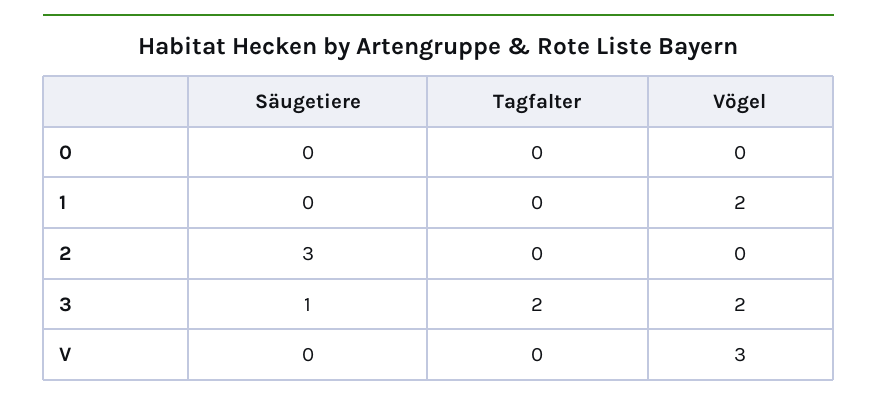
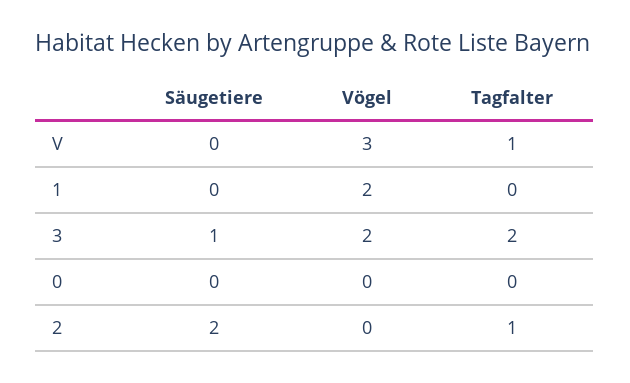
  {
    "Säugetiere": {
      "0": 0,
      "1": 0,
-     "2": 3,
+     "2": 2,
      "3": 1,
      "V": 0
    },
    "Tagfalter": {
      "0": 0,
      "1": 0,
-     "2": 0,
+     "2": 1,
      "3": 2,
-     "V": 0
+     "V": 1
    },
    "Vögel": {
      "0": 0,
      "1": 2,
      "2": 0,
      "3": 2,
      "V": 3
    }
  }

